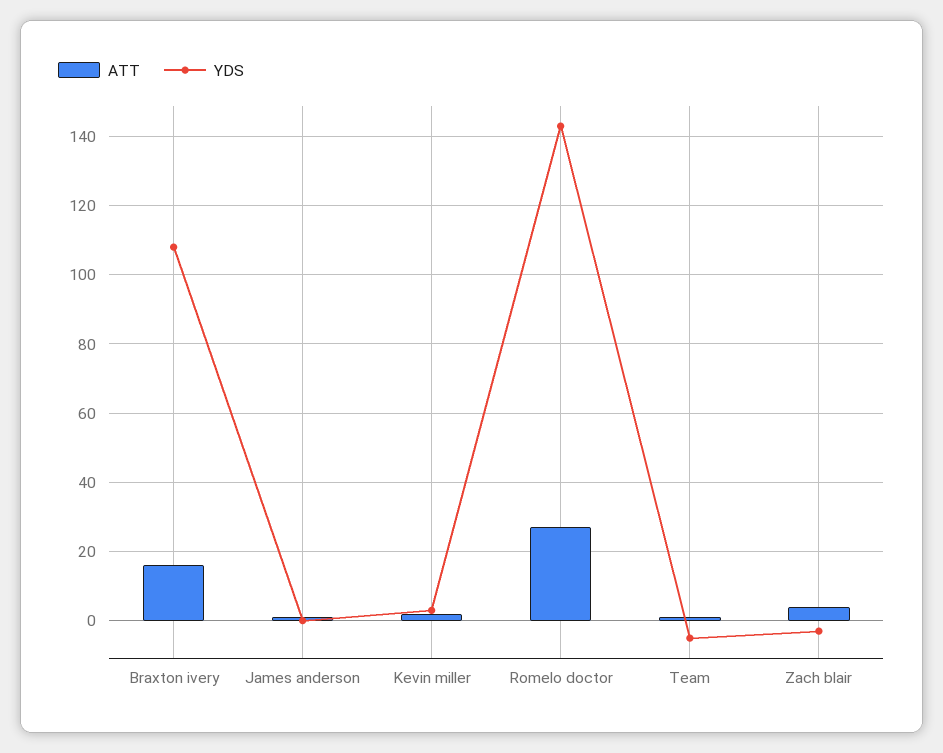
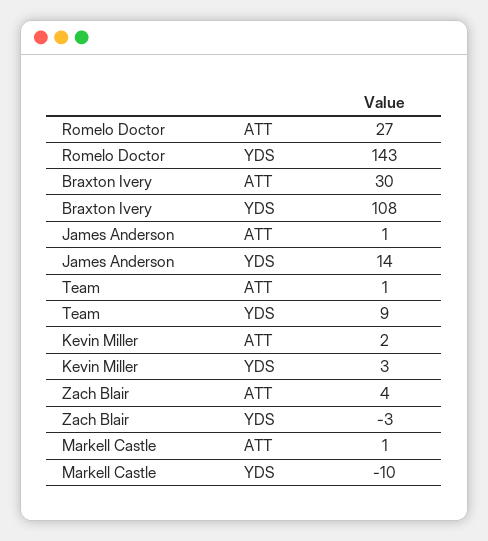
  {
    "ATT": {
-     "Braxton ivery": 15,
+     "Braxton ivery": 30,
      "James anderson": 1,
      "Kevin miller": 2,
      "Romelo doctor": 27,
      "Team": 1,
-     "Zach blair": 4
+     "Zach blair": 4,
+     "Markell Castle": 1
    },
    "YDS": {
      "Braxton ivery": 108,
-     "James anderson": 0,
+     "James anderson": 14,
      "Kevin miller": 3,
      "Romelo doctor": 143,
-     "Team": -5,
+     "Team": 9,
-     "Zach blair": -3
+     "Zach blair": -3,
+     "Markell Castle": -10
    }
  }

